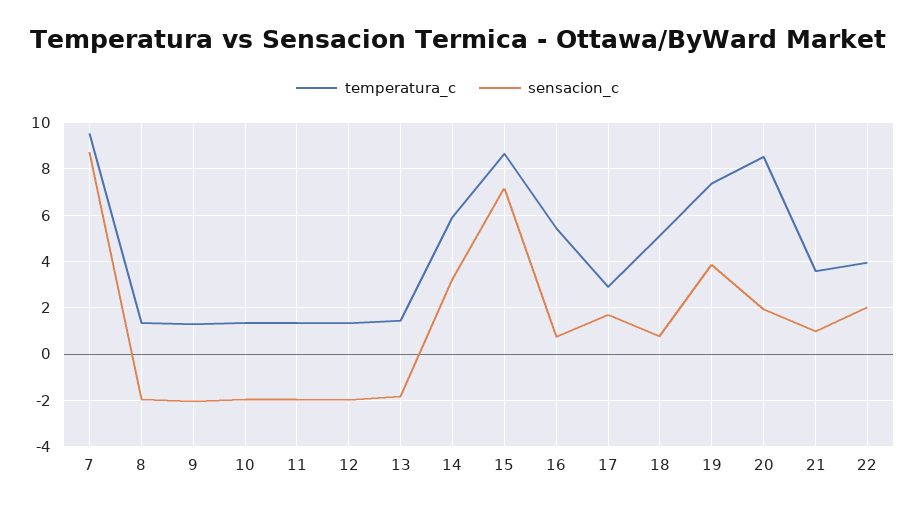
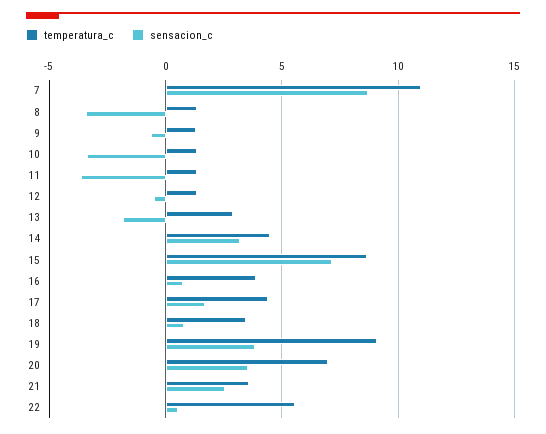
  {
    "temperatura_c": {
-     "7": 9.5,
+     "7": 11,
      "8": 1.5,
      "9": 1.5,
      "10": 1.5,
      "11": 1.5,
      "12": 1.5,
-     "13": 1.5,
+     "13": 3,
-     "14": 6,
+     "14": 4.5,
      "15": 8.5,
-     "16": 5.5,
+     "16": 4,
-     "17": 3,
+     "17": 4.5,
-     "18": 5,
+     "18": 3.5,
-     "19": 7.5,
+     "19": 9,
-     "20": 8.5,
+     "20": 7,
      "21": 3.5,
-     "22": 4
+     "22": 5.5
    },
    "sensacion_c": {
      "7": 8.5,
-     "8": -2,
+     "8": -3.5,
-     "9": -2,
+     "9": -0.5,
-     "10": -2,
+     "10": -3.5,
-     "11": -2,
+     "11": -3.5,
-     "12": -2,
+     "12": -0.5,
      "13": -2,
      "14": 3,
      "15": 7,
      "16": 1,
      "17": 1.5,
      "18": 1,
      "19": 4,
-     "20": 2,
+     "20": 3.5,
-     "21": 1,
+     "21": 2.5,
-     "22": 2
+     "22": 0.5
    }
  }

